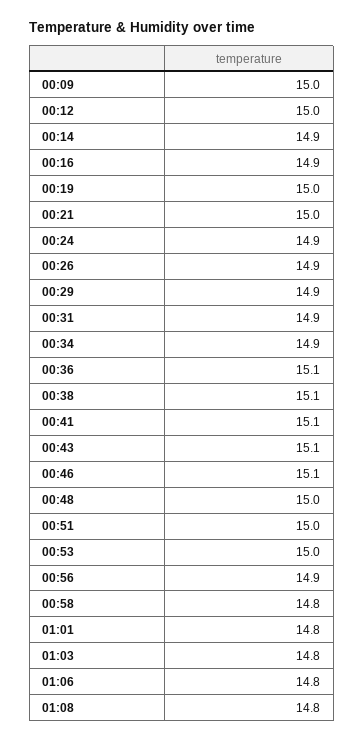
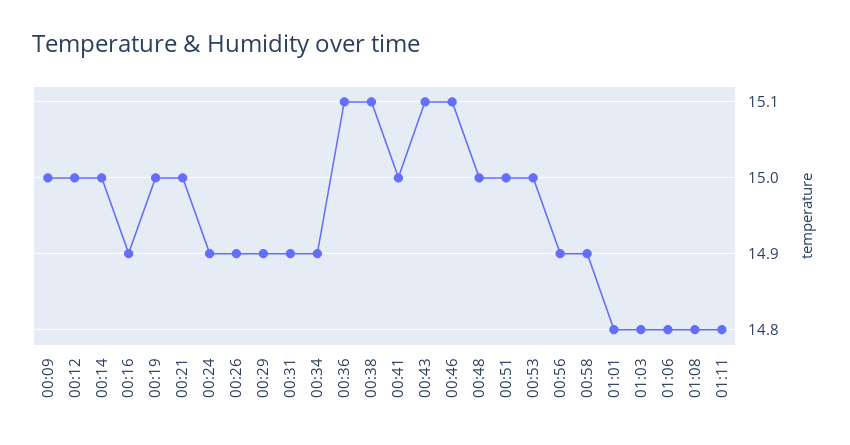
  {
    "00:09": 15,
    "00:12": 15,
-   "00:14": 14.9,
+   "00:14": 15,
    "00:16": 14.9,
    "00:19": 15,
    "00:21": 15,
    "00:24": 14.9,
    "00:26": 14.9,
    "00:29": 14.9,
    "00:31": 14.9,
    "00:34": 14.9,
    "00:36": 15.1,
    "00:38": 15.1,
-   "00:41": 15.1,
+   "00:41": 15,
    "00:43": 15.1,
    "00:46": 15.1,
    "00:48": 15,
    "00:51": 15,
    "00:53": 15,
    "00:56": 14.9,
-   "00:58": 14.8,
+   "00:58": 14.9,
    "01:01": 14.8,
    "01:03": 14.8,
    "01:06": 14.8,
-   "01:08": 14.8
+   "01:08": 14.8,
+   "01:11": 14.8
  }

